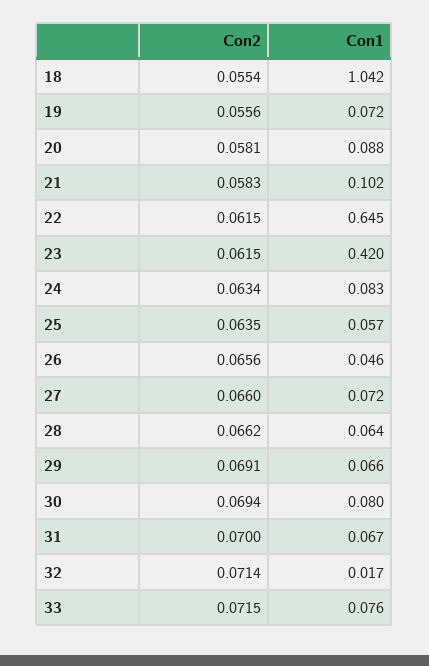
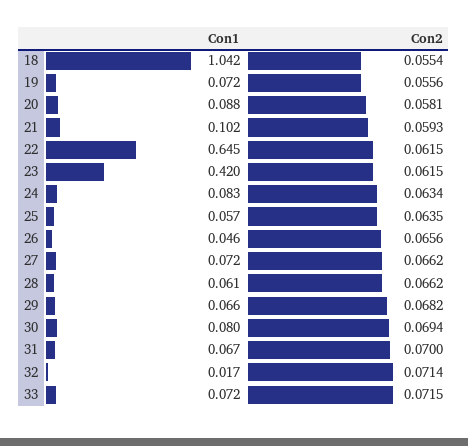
  {
    "Con2": {
      "18": 0.0554,
      "19": 0.0556,
      "20": 0.0581,
-     "21": 0.0583,
+     "21": 0.0593,
      "22": 0.0615,
      "23": 0.0615,
      "24": 0.0634,
      "25": 0.0635,
      "26": 0.0656,
-     "27": 0.066,
+     "27": 0.0662,
      "28": 0.0662,
-     "29": 0.0691,
+     "29": 0.0682,
      "30": 0.0694,
      "31": 0.07,
      "32": 0.0714,
      "33": 0.0715
    },
    "Con1": {
      "18": 1.042,
      "19": 0.072,
      "20": 0.088,
      "21": 0.102,
      "22": 0.645,
      "23": 0.42,
      "24": 0.083,
      "25": 0.057,
      "26": 0.046,
      "27": 0.072,
-     "28": 0.064,
+     "28": 0.061,
      "29": 0.066,
      "30": 0.08,
      "31": 0.067,
      "32": 0.017,
-     "33": 0.076
+     "33": 0.072
    }
  }

